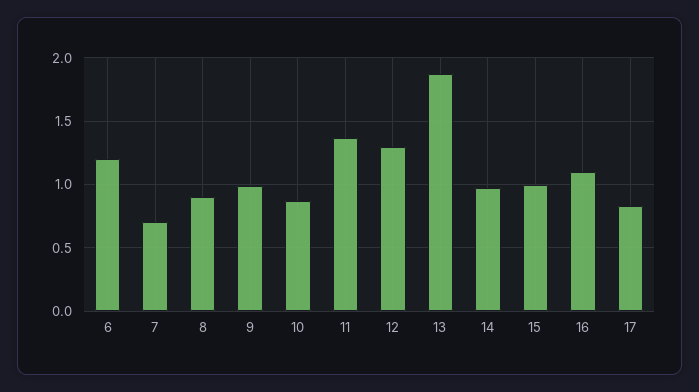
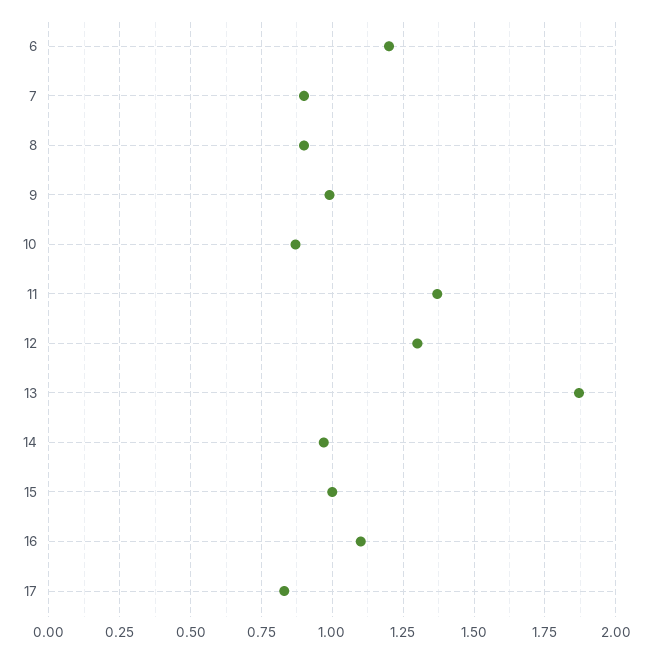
  {
    "6": 1.2,
-   "7": 0.7,
+   "7": 0.9,
    "8": 0.9,
    "9": 1,
    "10": 0.85,
    "11": 1.35,
    "12": 1.3,
    "13": 1.85,
    "14": 0.95,
    "15": 1,
    "16": 1.1,
    "17": 0.85
  }

